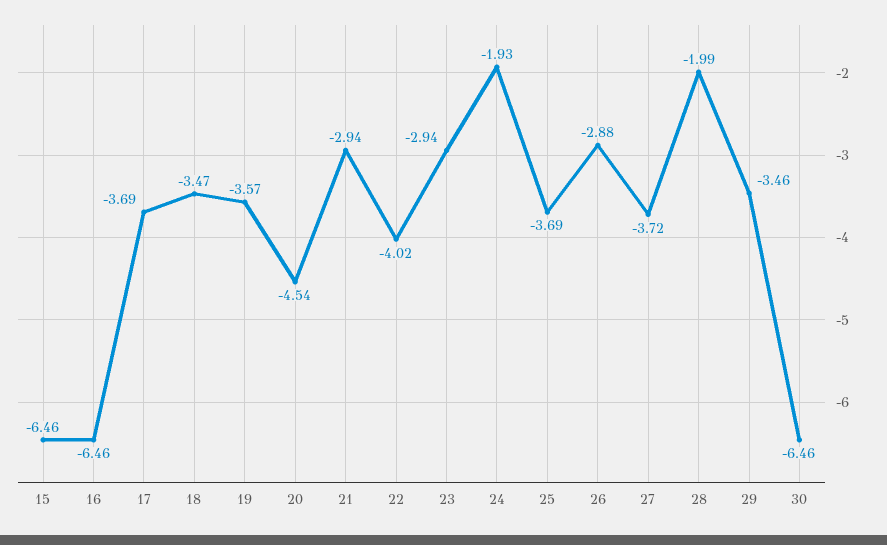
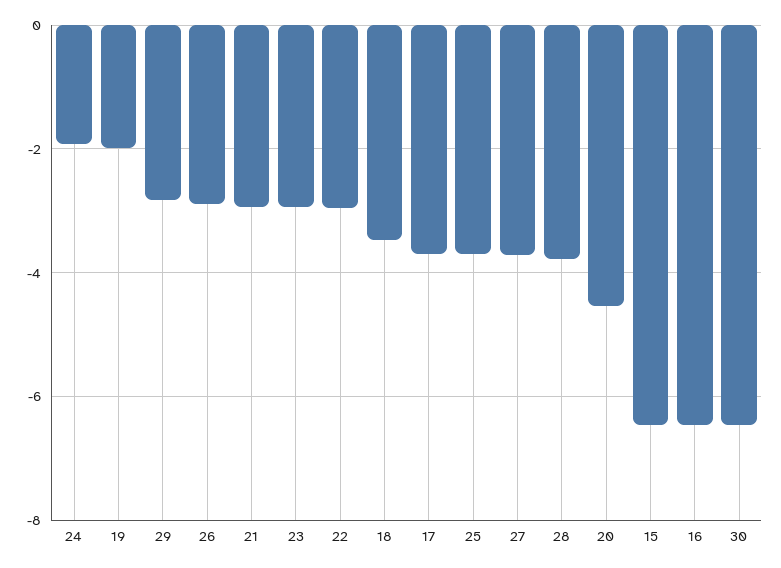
  {
    "15": -6.46,
    "16": -6.46,
    "17": -3.69,
    "18": -3.47,
-   "19": -3.57,
+   "19": -2,
    "20": -4.54,
    "21": -2.94,
-   "22": -4.02,
+   "22": -3,
    "23": -2.94,
    "24": -1.93,
    "25": -3.69,
    "26": -2.88,
    "27": -3.72,
-   "28": -1.99,
+   "28": -3.8,
-   "29": -3.46,
+   "29": -2.8,
    "30": -6.46
  }

